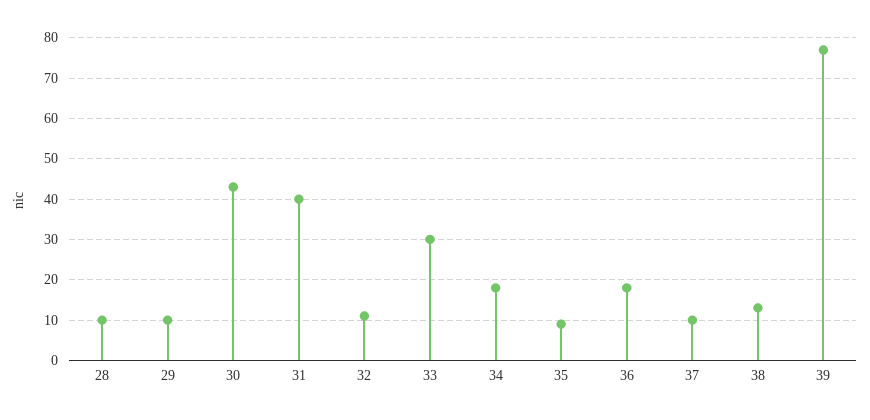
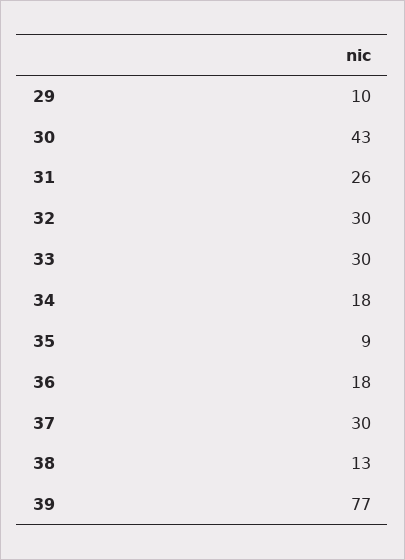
  {
-   "28": 10,
    "29": 10,
    "30": 43,
-   "31": 40,
+   "31": 26,
-   "32": 10,
+   "32": 30,
    "33": 30,
    "34": 18,
    "35": 9,
    "36": 18,
-   "37": 10,
+   "37": 30,
    "38": 13,
    "39": 77
  }

